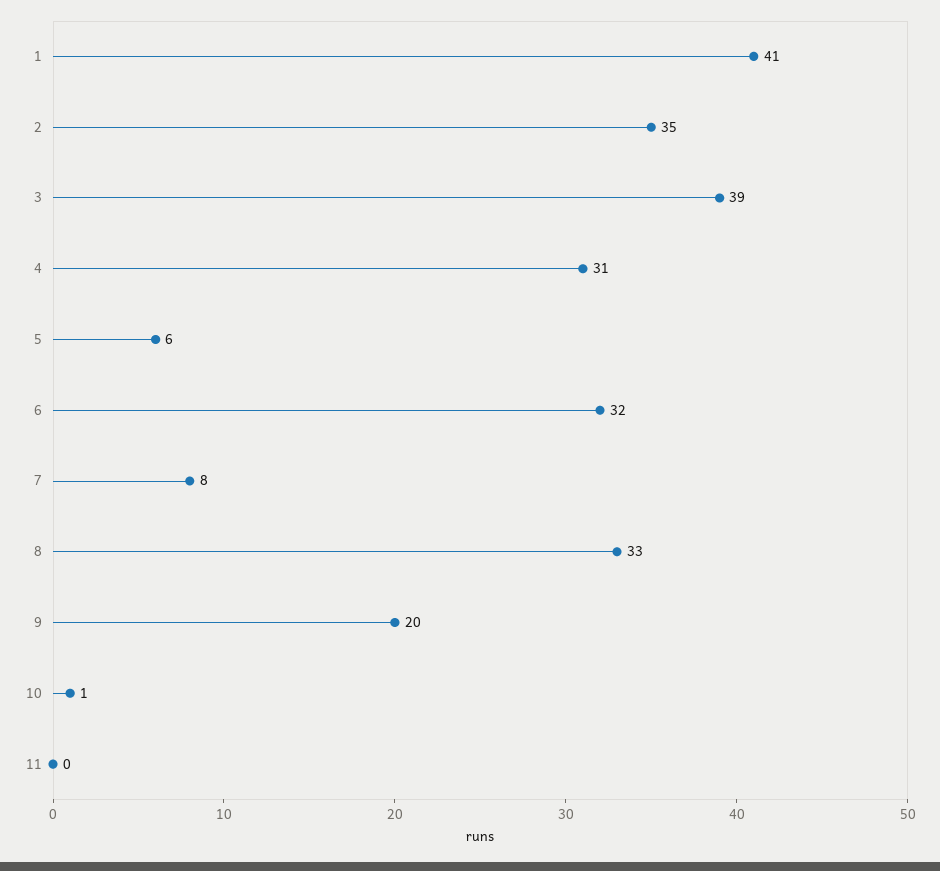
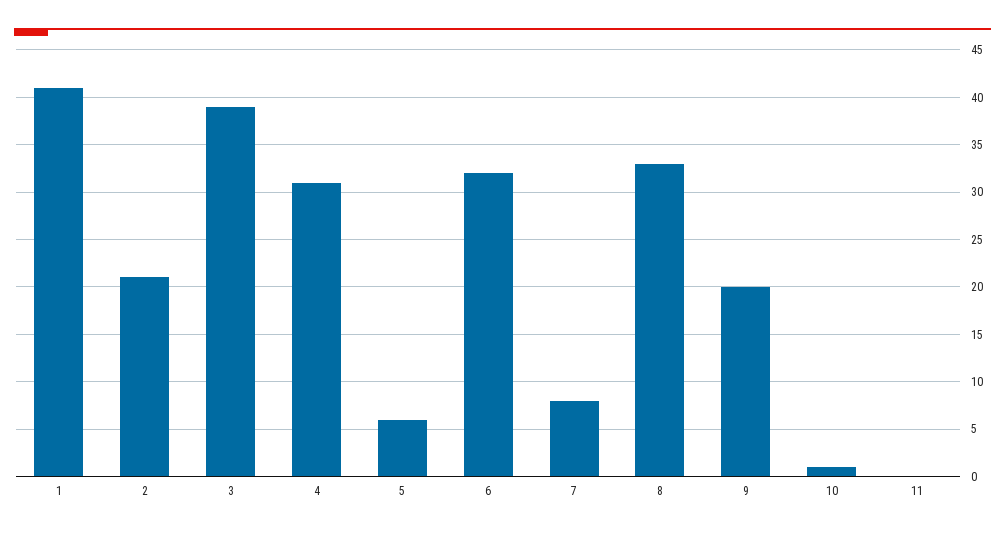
  {
    "1": 41,
-   "2": 35,
+   "2": 21,
    "3": 39,
    "4": 31,
    "5": 6,
    "6": 32,
    "7": 8,
    "8": 33,
    "9": 20,
    "10": 1,
    "11": 0
  }

